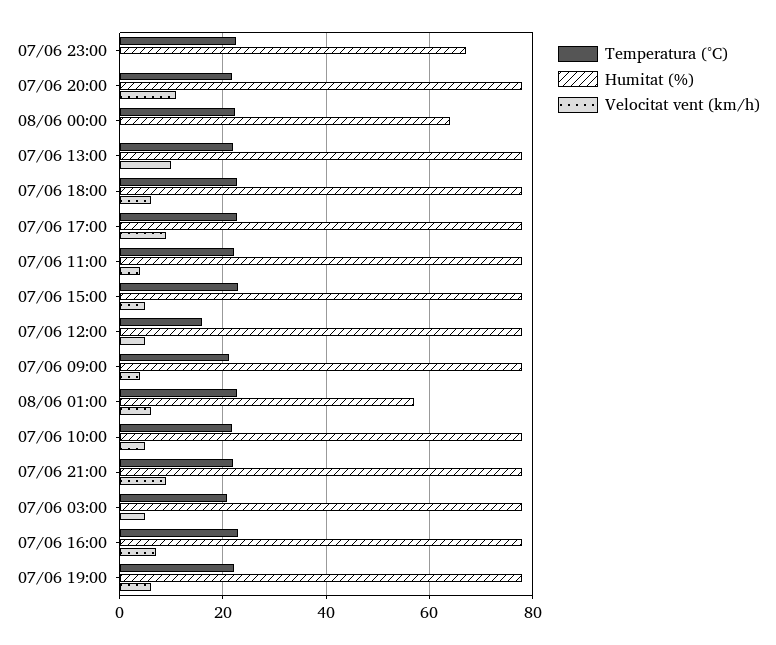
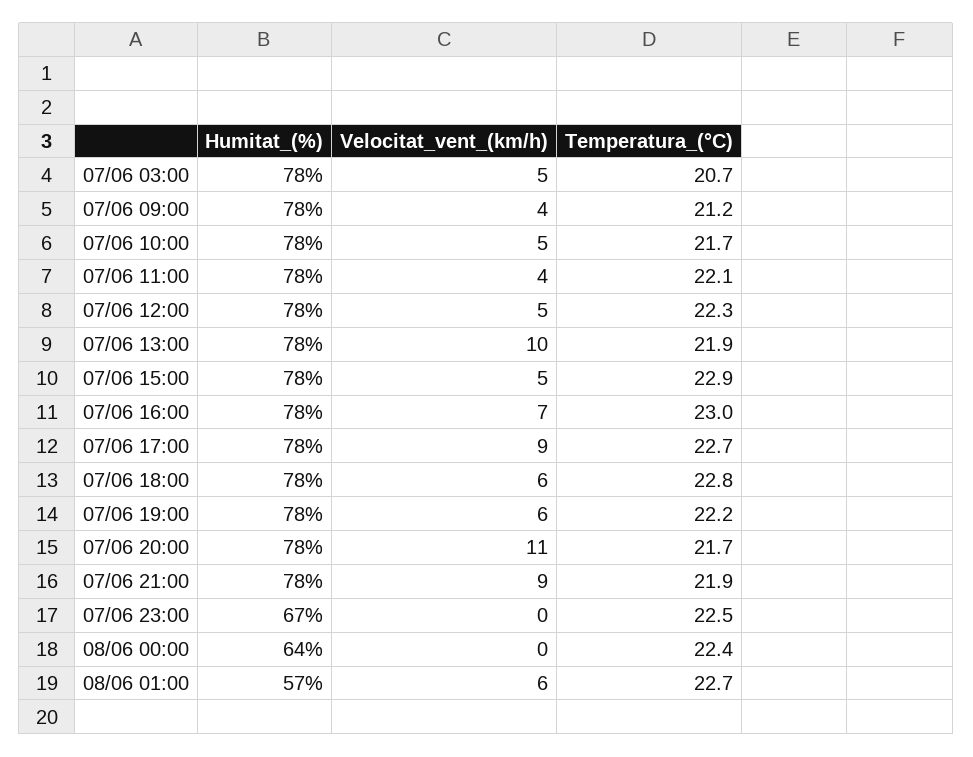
  {
    "Temperatura (°C)": {
      "07/06 23:00": 22.5,
      "07/06 20:00": 21.7,
      "08/06 00:00": 22.4,
      "07/06 13:00": 21.9,
      "07/06 18:00": 22.8,
      "07/06 17:00": 22.7,
      "07/06 11:00": 22.1,
      "07/06 15:00": 22.9,
-     "07/06 12:00": 16,
+     "07/06 12:00": 22.3,
      "07/06 09:00": 21.2,
      "08/06 01:00": 22.7,
      "07/06 10:00": 21.7,
      "07/06 21:00": 21.9,
      "07/06 03:00": 20.7,
      "07/06 16:00": 23,
      "07/06 19:00": 22.2
    },
    "Humitat (%)": {
      "07/06 23:00": 67,
      "07/06 20:00": 78,
      "08/06 00:00": 64,
      "07/06 13:00": 78,
      "07/06 18:00": 78,
      "07/06 17:00": 78,
      "07/06 11:00": 78,
      "07/06 15:00": 78,
      "07/06 12:00": 78,
      "07/06 09:00": 78,
      "08/06 01:00": 57,
      "07/06 10:00": 78,
      "07/06 21:00": 78,
      "07/06 03:00": 78,
      "07/06 16:00": 78,
      "07/06 19:00": 78
    },
    "Velocitat vent (km/h)": {
      "07/06 23:00": 0,
      "07/06 20:00": 11,
      "08/06 00:00": 0,
      "07/06 13:00": 10,
      "07/06 18:00": 6,
      "07/06 17:00": 9,
      "07/06 11:00": 4,
      "07/06 15:00": 5,
      "07/06 12:00": 5,
      "07/06 09:00": 4,
      "08/06 01:00": 6,
      "07/06 10:00": 5,
      "07/06 21:00": 9,
      "07/06 03:00": 5,
      "07/06 16:00": 7,
      "07/06 19:00": 6
    }
  }

